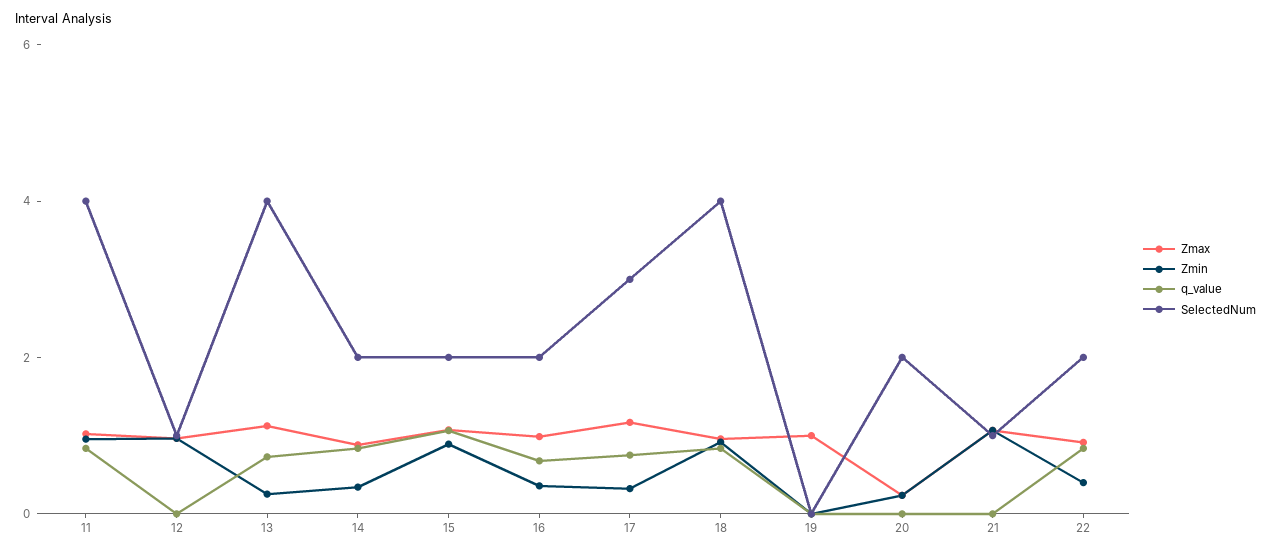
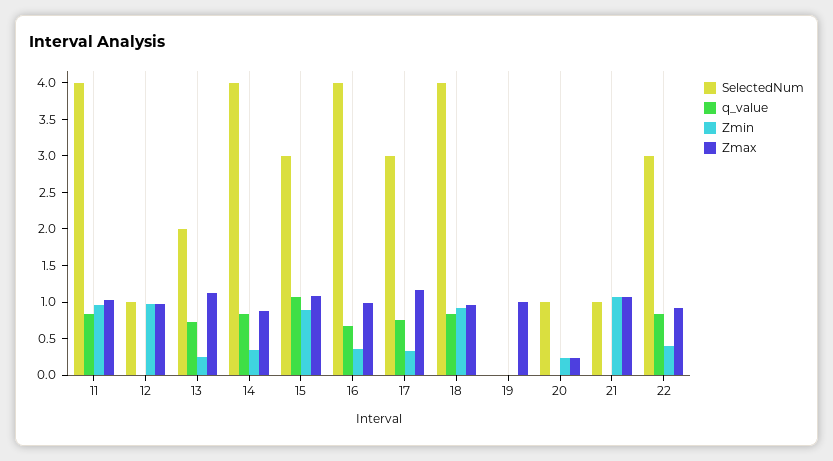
  {
    "Zmax": {
      "11": 1,
      "12": 1,
      "13": 1.25,
      "14": 1,
      "15": 1,
      "16": 1,
      "17": 1.25,
      "18": 1,
      "19": 1,
      "20": 0.25,
      "21": 1,
      "22": 1
    },
    "Zmin": {
      "11": 1,
      "12": 1,
      "13": 0.25,
      "14": 0.25,
      "15": 1,
      "16": 0.25,
      "17": 0.25,
      "18": 1,
      "19": 0,
      "20": 0.25,
      "21": 1,
      "22": 0.5
    },
    "q_value": {
      "11": 0.75,
      "12": 0,
      "13": 0.75,
      "14": 0.75,
      "15": 1,
      "16": 0.75,
      "17": 0.75,
      "18": 0.75,
      "19": 0,
      "20": 0,
      "21": 0,
      "22": 0.75
    },
    "SelectedNum": {
      "11": 4,
      "12": 1,
-     "13": 4,
+     "13": 2,
-     "14": 2,
+     "14": 4,
-     "15": 2,
+     "15": 3,
-     "16": 2,
+     "16": 4,
      "17": 3,
      "18": 4,
      "19": 0,
-     "20": 2,
+     "20": 1,
      "21": 1,
-     "22": 2
+     "22": 3
    }
  }

